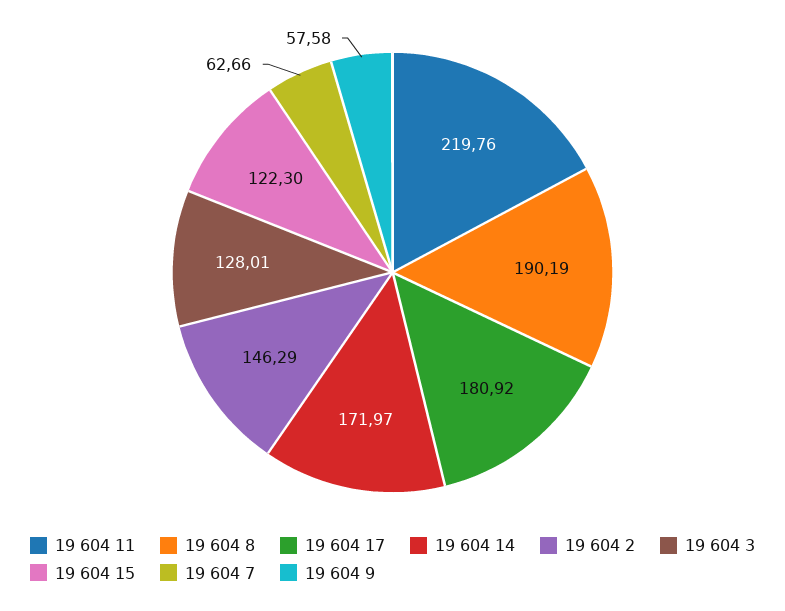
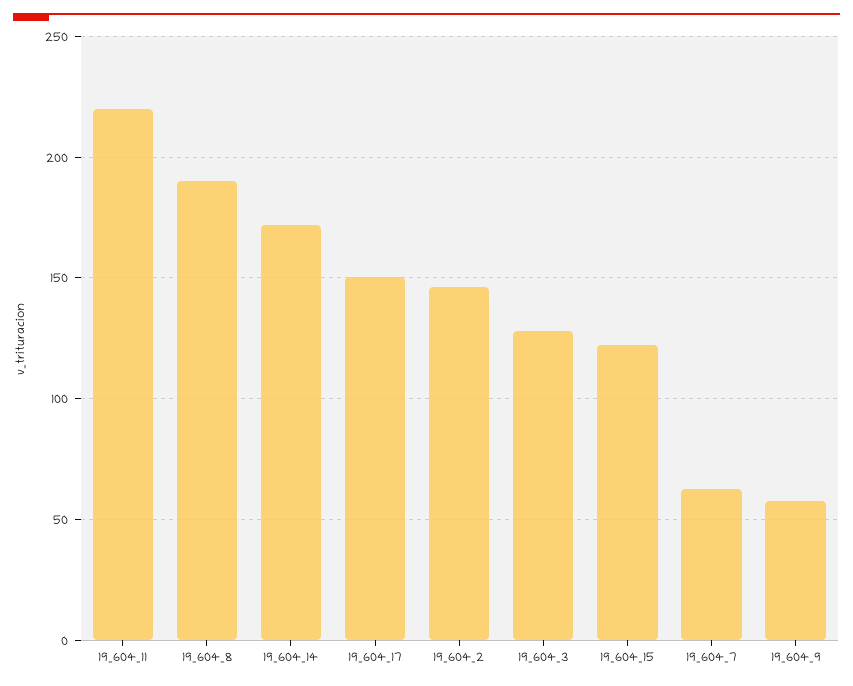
  {
    "19 604 11": 219.76,
    "19 604 8": 190.19,
-   "19 604 17": 180.92,
+   "19 604 17": 150,
    "19 604 14": 171.97,
    "19 604 2": 146.29,
    "19 604 3": 128.01,
    "19 604 15": 122.3,
    "19 604 7": 62.66,
    "19 604 9": 57.58
  }

